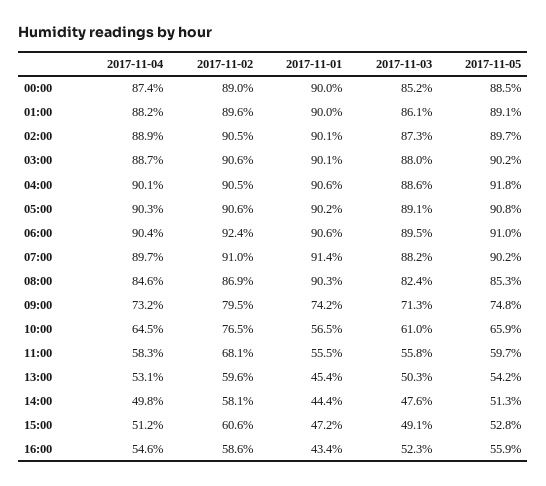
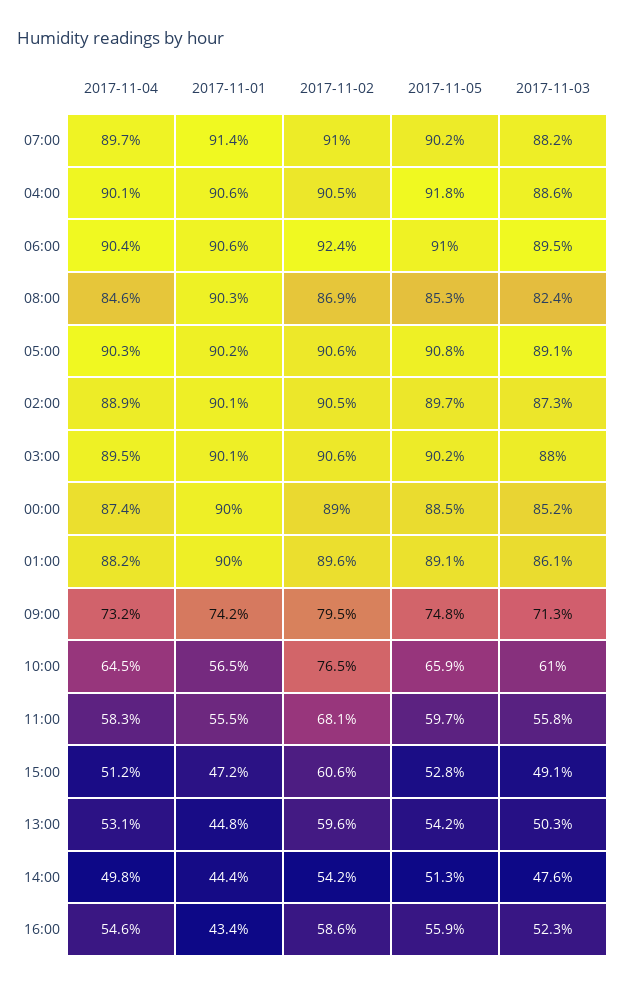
  {
    "2017-11-04": {
      "00:00": 87.4,
      "01:00": 88.2,
      "02:00": 88.9,
-     "03:00": 88.7,
+     "03:00": 89.5,
      "04:00": 90.1,
      "05:00": 90.3,
      "06:00": 90.4,
      "07:00": 89.7,
      "08:00": 84.6,
      "09:00": 73.2,
      "10:00": 64.5,
      "11:00": 58.3,
      "13:00": 53.1,
      "14:00": 49.8,
      "15:00": 51.2,
      "16:00": 54.6
    },
    "2017-11-02": {
      "00:00": 89,
      "01:00": 89.6,
      "02:00": 90.5,
      "03:00": 90.6,
      "04:00": 90.5,
      "05:00": 90.6,
      "06:00": 92.4,
      "07:00": 91,
      "08:00": 86.9,
      "09:00": 79.5,
      "10:00": 76.5,
      "11:00": 68.1,
      "13:00": 59.6,
-     "14:00": 58.1,
+     "14:00": 54.2,
      "15:00": 60.6,
      "16:00": 58.6
    },
    "2017-11-01": {
      "00:00": 90,
      "01:00": 90,
      "02:00": 90.1,
      "03:00": 90.1,
      "04:00": 90.6,
      "05:00": 90.2,
      "06:00": 90.6,
      "07:00": 91.4,
      "08:00": 90.3,
      "09:00": 74.2,
      "10:00": 56.5,
      "11:00": 55.5,
-     "13:00": 45.4,
+     "13:00": 44.8,
      "14:00": 44.4,
      "15:00": 47.2,
      "16:00": 43.4
    },
    "2017-11-03": {
      "00:00": 85.2,
      "01:00": 86.1,
      "02:00": 87.3,
      "03:00": 88,
      "04:00": 88.6,
      "05:00": 89.1,
      "06:00": 89.5,
      "07:00": 88.2,
      "08:00": 82.4,
      "09:00": 71.3,
      "10:00": 61,
      "11:00": 55.8,
      "13:00": 50.3,
      "14:00": 47.6,
      "15:00": 49.1,
      "16:00": 52.3
    },
    "2017-11-05": {
      "00:00": 88.5,
      "01:00": 89.1,
      "02:00": 89.7,
      "03:00": 90.2,
      "04:00": 91.8,
      "05:00": 90.8,
      "06:00": 91,
      "07:00": 90.2,
      "08:00": 85.3,
      "09:00": 74.8,
      "10:00": 65.9,
      "11:00": 59.7,
      "13:00": 54.2,
      "14:00": 51.3,
      "15:00": 52.8,
      "16:00": 55.9
    }
  }

